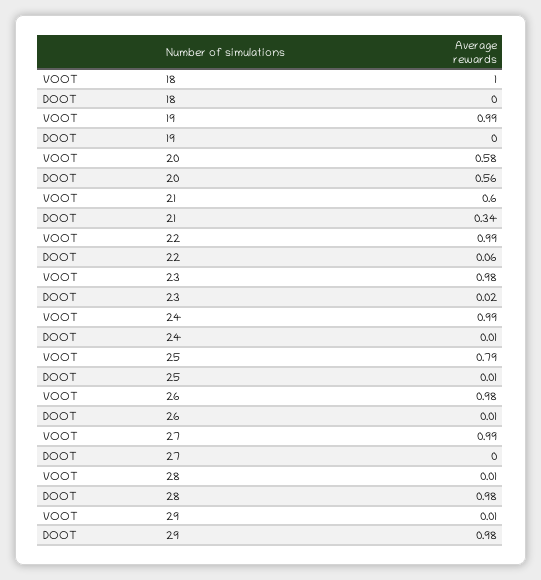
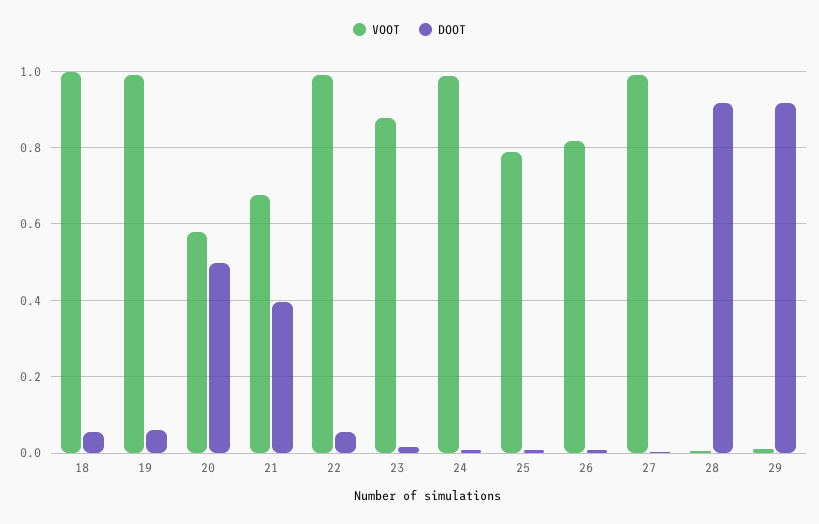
  {
    "VOOT": {
      "18": 1,
      "19": 0.99,
      "20": 0.58,
-     "21": 0.6,
+     "21": 0.68,
      "22": 0.99,
-     "23": 0.98,
+     "23": 0.88,
      "24": 0.99,
      "25": 0.79,
-     "26": 0.98,
+     "26": 0.82,
      "27": 0.99,
      "28": 0.01,
      "29": 0.01
    },
    "DOOT": {
-     "18": 0,
+     "18": 0.06,
-     "19": 0,
+     "19": 0.06,
-     "20": 0.56,
+     "20": 0.5,
-     "21": 0.34,
+     "21": 0.4,
      "22": 0.06,
      "23": 0.02,
      "24": 0.01,
      "25": 0.01,
      "26": 0.01,
      "27": 0,
-     "28": 0.98,
+     "28": 0.92,
-     "29": 0.98
+     "29": 0.92
    }
  }

